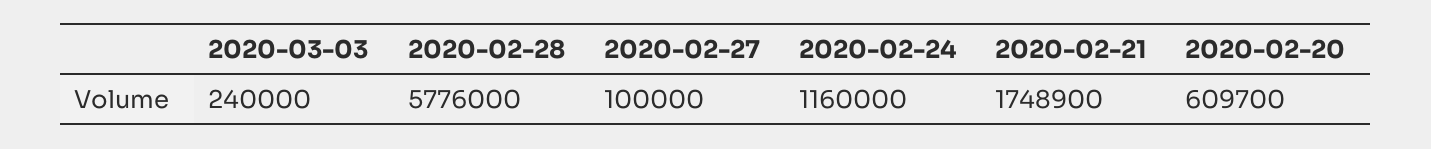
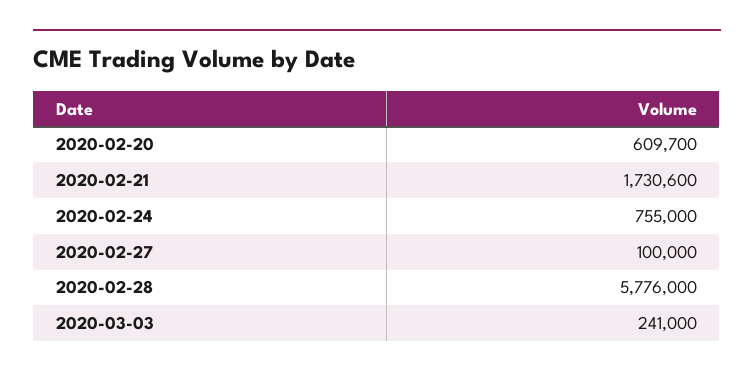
  {
-   "2020-03-03": 240000,
+   "2020-03-03": 241000,
    "2020-02-28": 5776000,
    "2020-02-27": 100000,
-   "2020-02-24": 1160000,
+   "2020-02-24": 755000,
-   "2020-02-21": 1748900,
+   "2020-02-21": 1730600,
    "2020-02-20": 609700
  }

